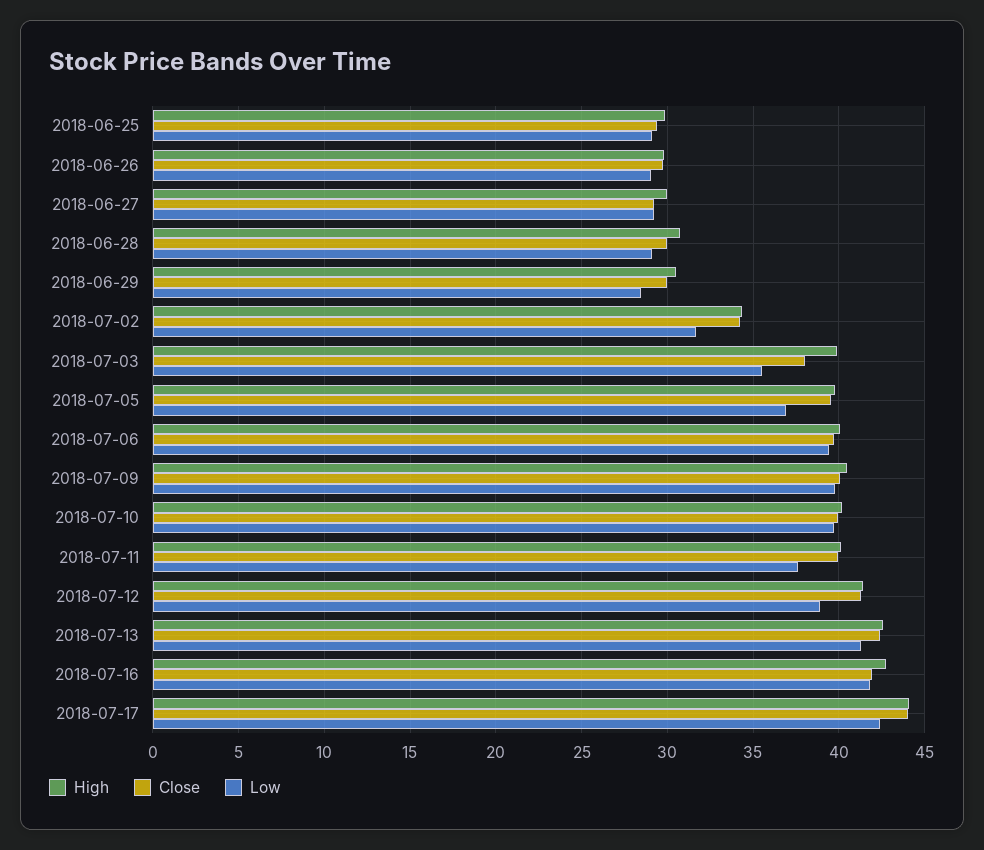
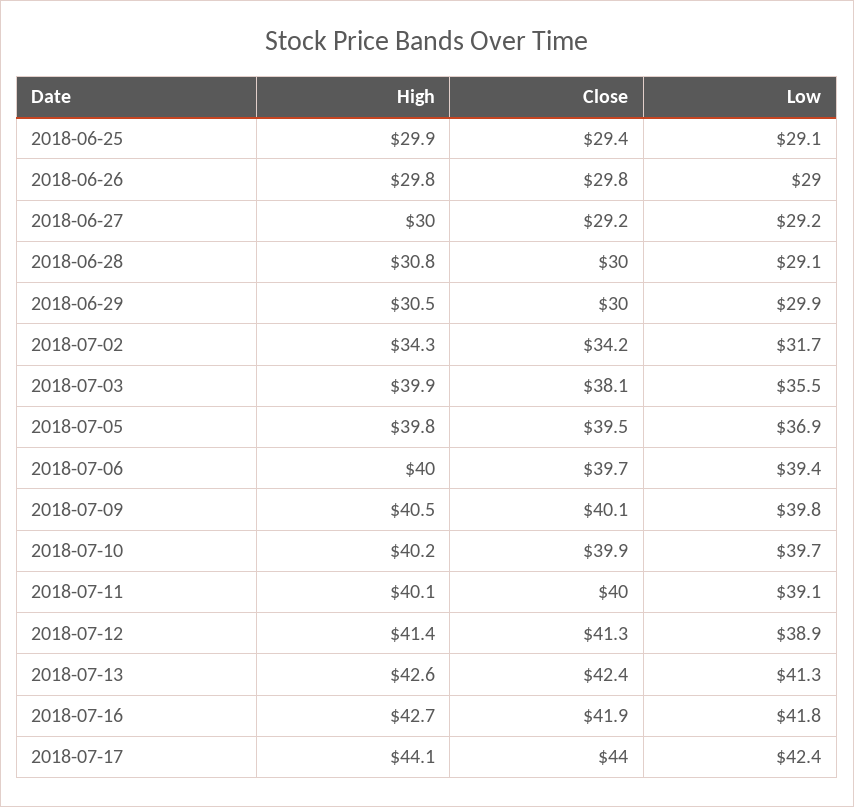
  {
    "High": {
      "2018-06-25": 29.9,
      "2018-06-26": 29.8,
      "2018-06-27": 30,
      "2018-06-28": 30.8,
      "2018-06-29": 30.5,
      "2018-07-02": 34.3,
      "2018-07-03": 39.9,
      "2018-07-05": 39.8,
      "2018-07-06": 40,
      "2018-07-09": 40.5,
      "2018-07-10": 40.2,
      "2018-07-11": 40.1,
      "2018-07-12": 41.4,
      "2018-07-13": 42.6,
      "2018-07-16": 42.7,
      "2018-07-17": 44.1
    },
    "Close": {
      "2018-06-25": 29.4,
      "2018-06-26": 29.8,
      "2018-06-27": 29.2,
      "2018-06-28": 30,
      "2018-06-29": 30,
      "2018-07-02": 34.2,
      "2018-07-03": 38.1,
      "2018-07-05": 39.5,
      "2018-07-06": 39.7,
      "2018-07-09": 40.1,
      "2018-07-10": 39.9,
      "2018-07-11": 40,
      "2018-07-12": 41.3,
      "2018-07-13": 42.4,
      "2018-07-16": 41.9,
      "2018-07-17": 44
    },
    "Low": {
      "2018-06-25": 29.1,
      "2018-06-26": 29,
      "2018-06-27": 29.2,
      "2018-06-28": 29.1,
-     "2018-06-29": 28.5,
+     "2018-06-29": 29.9,
      "2018-07-02": 31.7,
      "2018-07-03": 35.5,
      "2018-07-05": 36.9,
      "2018-07-06": 39.4,
      "2018-07-09": 39.8,
      "2018-07-10": 39.7,
-     "2018-07-11": 37.5,
+     "2018-07-11": 39.1,
      "2018-07-12": 38.9,
      "2018-07-13": 41.3,
      "2018-07-16": 41.8,
      "2018-07-17": 42.4
    }
  }

